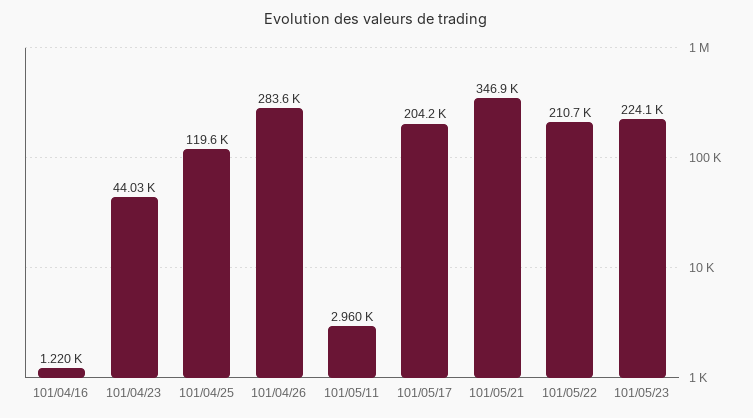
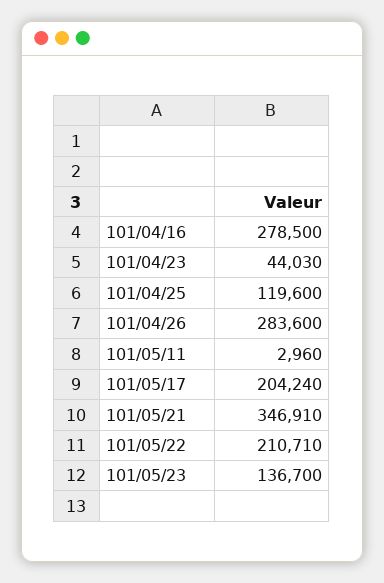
  {
-   "101/04/16": 1220,
+   "101/04/16": 278500,
    "101/04/23": 44030,
    "101/04/25": 119600,
    "101/04/26": 283600,
    "101/05/11": 2960,
    "101/05/17": 204240,
    "101/05/21": 346910,
    "101/05/22": 210710,
-   "101/05/23": 224100
+   "101/05/23": 136700
  }

